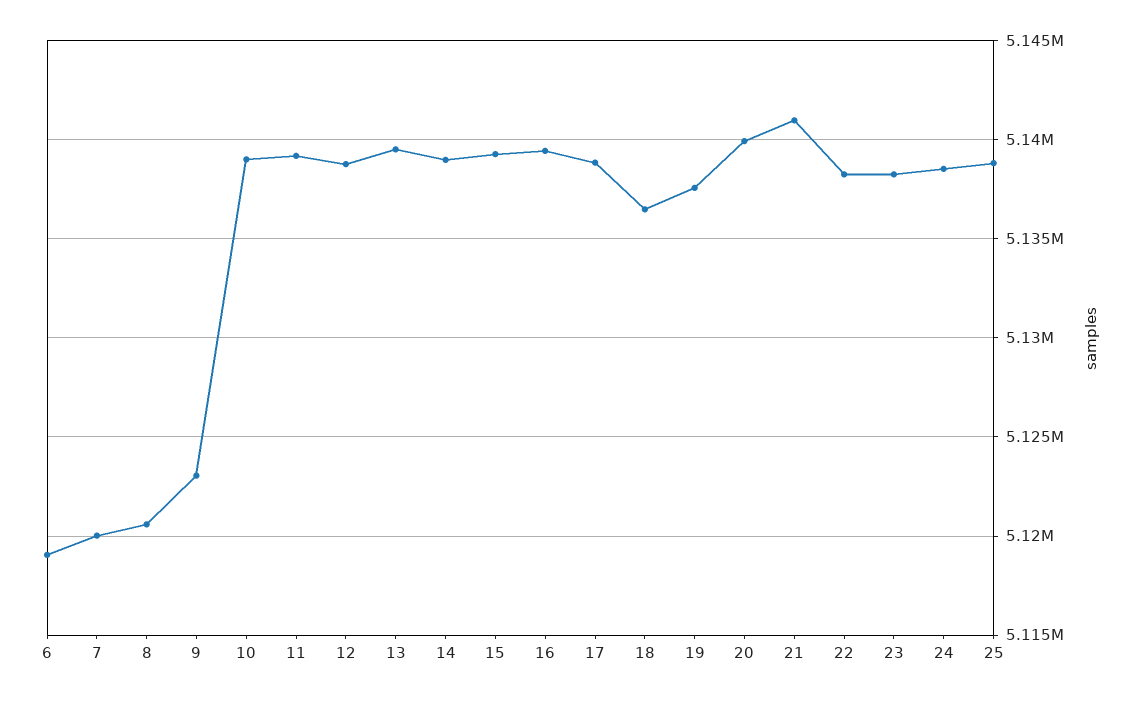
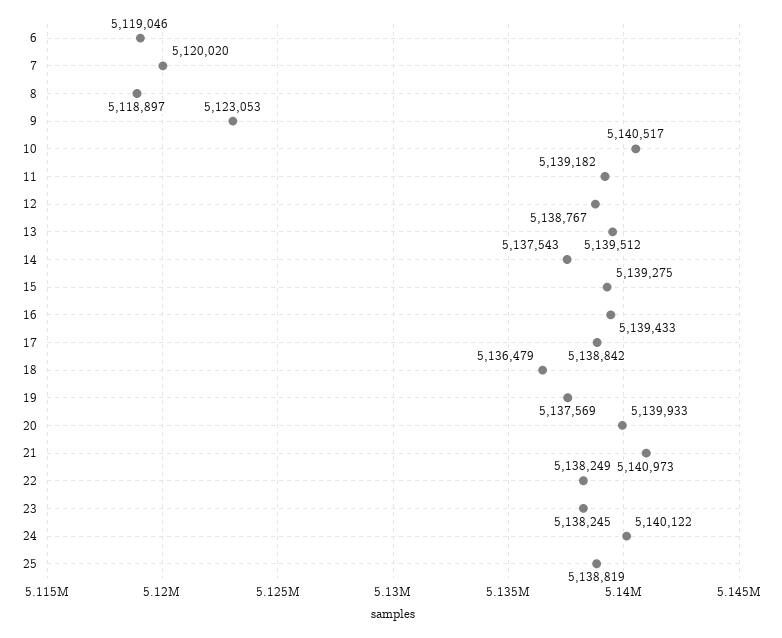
  {
    "6": 5119046,
    "7": 5120020,
-   "8": 5120500,
+   "8": 5118897,
    "9": 5123053,
-   "10": 5139000,
+   "10": 5140517,
    "11": 5139182,
    "12": 5138767,
    "13": 5139512,
-   "14": 5139000,
+   "14": 5137543,
    "15": 5139275,
    "16": 5139433,
    "17": 5138842,
    "18": 5136479,
    "19": 5137569,
    "20": 5139933,
    "21": 5140973,
    "22": 5138249,
    "23": 5138245,
-   "24": 5138500,
+   "24": 5140122,
    "25": 5138819
  }

